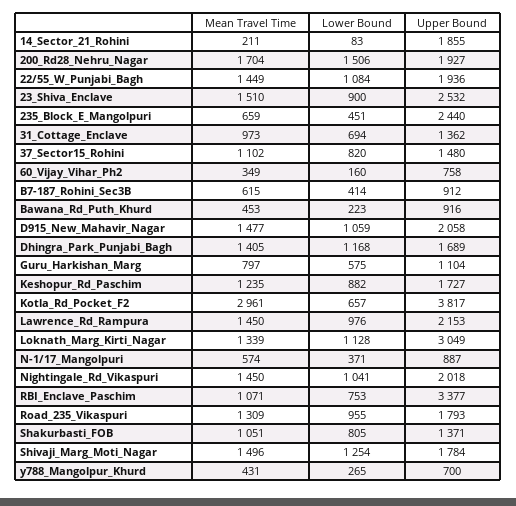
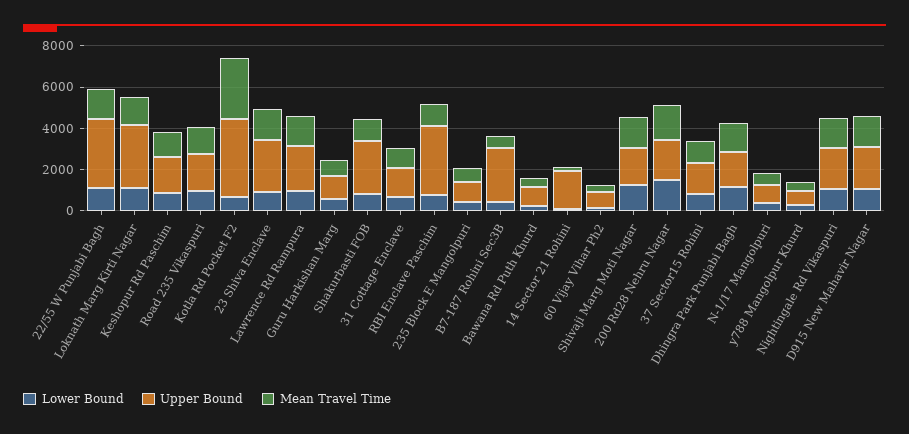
  {
    "Mean Travel Time": {
      "14_Sector_21_Rohini": 211,
      "200_Rd28_Nehru_Nagar": 1704,
      "22/55_W_Punjabi_Bagh": 1449,
      "23_Shiva_Enclave": 1510,
      "235_Block_E_Mangolpuri": 659,
      "31_Cottage_Enclave": 973,
      "37_Sector15_Rohini": 1102,
      "60_Vijay_Vihar_Ph2": 349,
      "B7-187_Rohini_Sec3B": 615,
      "Bawana_Rd_Puth_Khurd": 453,
      "D915_New_Mahavir_Nagar": 1477,
      "Dhingra_Park_Punjabi_Bagh": 1405,
      "Guru_Harkishan_Marg": 797,
      "Keshopur_Rd_Paschim": 1235,
      "Kotla_Rd_Pocket_F2": 2961,
      "Lawrence_Rd_Rampura": 1450,
      "Loknath_Marg_Kirti_Nagar": 1339,
      "N-1/17_Mangolpuri": 574,
      "Nightingale_Rd_Vikaspuri": 1450,
      "RBI_Enclave_Paschim": 1071,
      "Road_235_Vikaspuri": 1309,
      "Shakurbasti_FOB": 1051,
      "Shivaji_Marg_Moti_Nagar": 1496,
      "y788_Mangolpur_Khurd": 431
    },
    "Lower Bound": {
      "14_Sector_21_Rohini": 83,
      "200_Rd28_Nehru_Nagar": 1506,
      "22/55_W_Punjabi_Bagh": 1084,
      "23_Shiva_Enclave": 900,
      "235_Block_E_Mangolpuri": 451,
      "31_Cottage_Enclave": 694,
      "37_Sector15_Rohini": 820,
      "60_Vijay_Vihar_Ph2": 160,
      "B7-187_Rohini_Sec3B": 414,
      "Bawana_Rd_Puth_Khurd": 223,
      "D915_New_Mahavir_Nagar": 1059,
      "Dhingra_Park_Punjabi_Bagh": 1168,
      "Guru_Harkishan_Marg": 575,
      "Keshopur_Rd_Paschim": 882,
      "Kotla_Rd_Pocket_F2": 657,
      "Lawrence_Rd_Rampura": 976,
      "Loknath_Marg_Kirti_Nagar": 1128,
      "N-1/17_Mangolpuri": 371,
      "Nightingale_Rd_Vikaspuri": 1041,
      "RBI_Enclave_Paschim": 753,
      "Road_235_Vikaspuri": 955,
      "Shakurbasti_FOB": 805,
      "Shivaji_Marg_Moti_Nagar": 1254,
      "y788_Mangolpur_Khurd": 265
    },
    "Upper Bound": {
      "14_Sector_21_Rohini": 1855,
      "200_Rd28_Nehru_Nagar": 1927,
-     "22/55_W_Punjabi_Bagh": 1936,
+     "22/55_W_Punjabi_Bagh": 3500,
      "23_Shiva_Enclave": 2532,
-     "235_Block_E_Mangolpuri": 2440,
+     "235_Block_E_Mangolpuri": 1000,
      "31_Cottage_Enclave": 1362,
      "37_Sector15_Rohini": 1480,
      "60_Vijay_Vihar_Ph2": 758,
-     "B7-187_Rohini_Sec3B": 912,
+     "B7-187_Rohini_Sec3B": 2500,
      "Bawana_Rd_Puth_Khurd": 916,
      "D915_New_Mahavir_Nagar": 2058,
      "Dhingra_Park_Punjabi_Bagh": 1689,
      "Guru_Harkishan_Marg": 1104,
      "Keshopur_Rd_Paschim": 1727,
      "Kotla_Rd_Pocket_F2": 3817,
      "Lawrence_Rd_Rampura": 2153,
      "Loknath_Marg_Kirti_Nagar": 3049,
      "N-1/17_Mangolpuri": 887,
      "Nightingale_Rd_Vikaspuri": 2018,
      "RBI_Enclave_Paschim": 3377,
      "Road_235_Vikaspuri": 1793,
-     "Shakurbasti_FOB": 1371,
+     "Shakurbasti_FOB": 2500,
      "Shivaji_Marg_Moti_Nagar": 1784,
      "y788_Mangolpur_Khurd": 700
    }
  }

